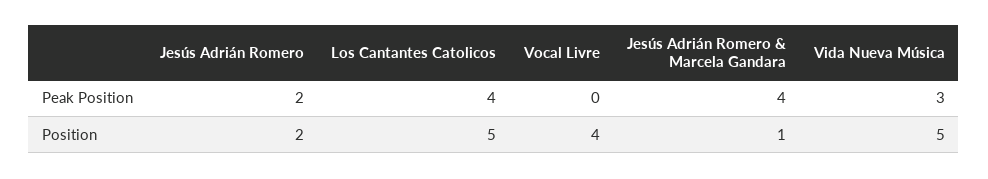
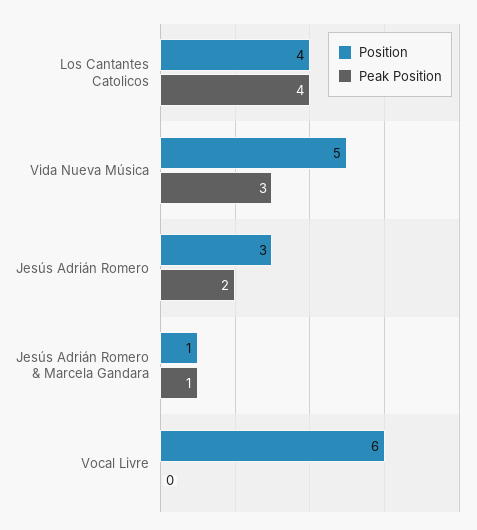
  {
    "Peak Position": {
      "Jesús Adrián Romero": 2,
      "Los Cantantes Catolicos": 4,
      "Vocal Livre": 0,
-     "Jesús Adrián Romero & Marcela Gandara": 4,
+     "Jesús Adrián Romero & Marcela Gandara": 1,
      "Vida Nueva Música": 3
    },
    "Position": {
-     "Jesús Adrián Romero": 2,
+     "Jesús Adrián Romero": 3,
-     "Los Cantantes Catolicos": 5,
+     "Los Cantantes Catolicos": 4,
-     "Vocal Livre": 4,
+     "Vocal Livre": 6,
      "Jesús Adrián Romero & Marcela Gandara": 1,
      "Vida Nueva Música": 5
    }
  }

